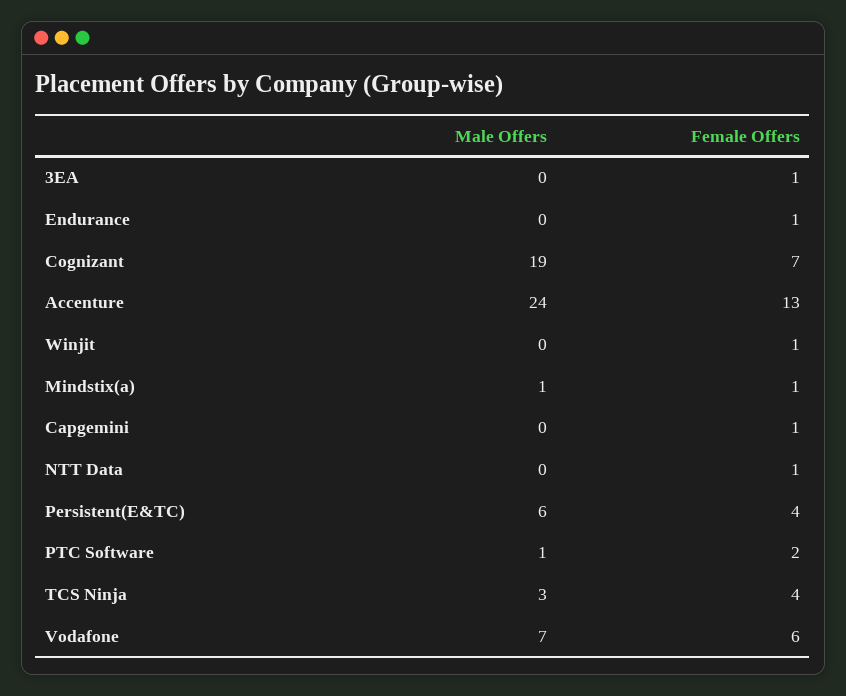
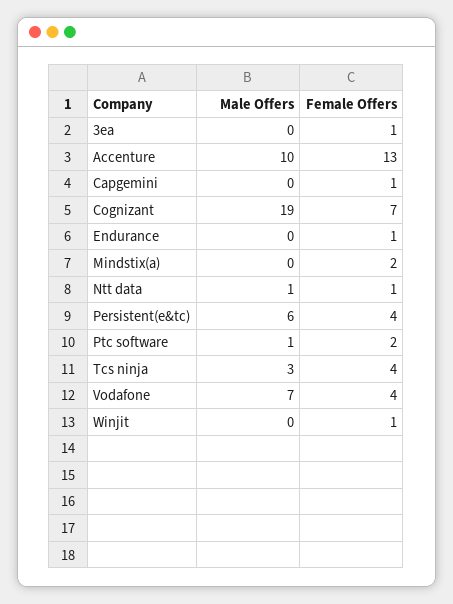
  {
    "Male Offers": {
      "3EA": 0,
      "Endurance": 0,
      "Cognizant": 19,
-     "Accenture": 24,
+     "Accenture": 10,
      "Winjit": 0,
-     "Mindstix(a)": 1,
+     "Mindstix(a)": 0,
      "Capgemini": 0,
-     "NTT Data": 0,
+     "NTT Data": 1,
      "Persistent(E&TC)": 6,
      "PTC Software": 1,
      "TCS Ninja": 3,
      "Vodafone": 7
    },
    "Female Offers": {
      "3EA": 1,
      "Endurance": 1,
      "Cognizant": 7,
      "Accenture": 13,
      "Winjit": 1,
-     "Mindstix(a)": 1,
+     "Mindstix(a)": 2,
      "Capgemini": 1,
      "NTT Data": 1,
      "Persistent(E&TC)": 4,
      "PTC Software": 2,
      "TCS Ninja": 4,
-     "Vodafone": 6
+     "Vodafone": 4
    }
  }

